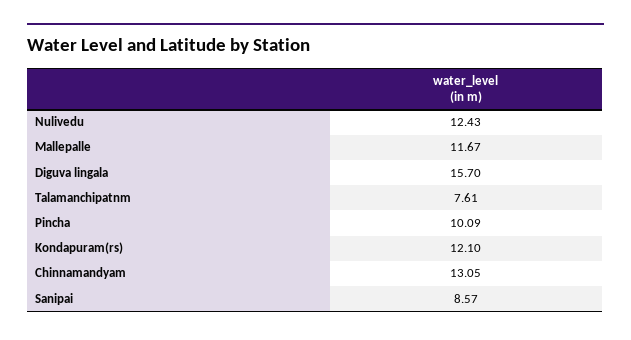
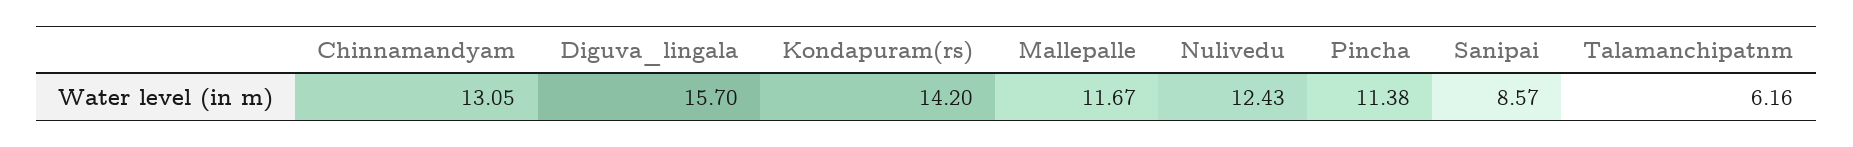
  {
    "Nulivedu": 12.43,
    "Mallepalle": 11.67,
    "Diguva lingala": 15.7,
-   "Talamanchipatnm": 7.61,
+   "Talamanchipatnm": 6.16,
-   "Pincha": 10.09,
+   "Pincha": 11.38,
-   "Kondapuram(rs)": 12.1,
+   "Kondapuram(rs)": 14.2,
    "Chinnamandyam": 13.05,
    "Sanipai": 8.57
  }

